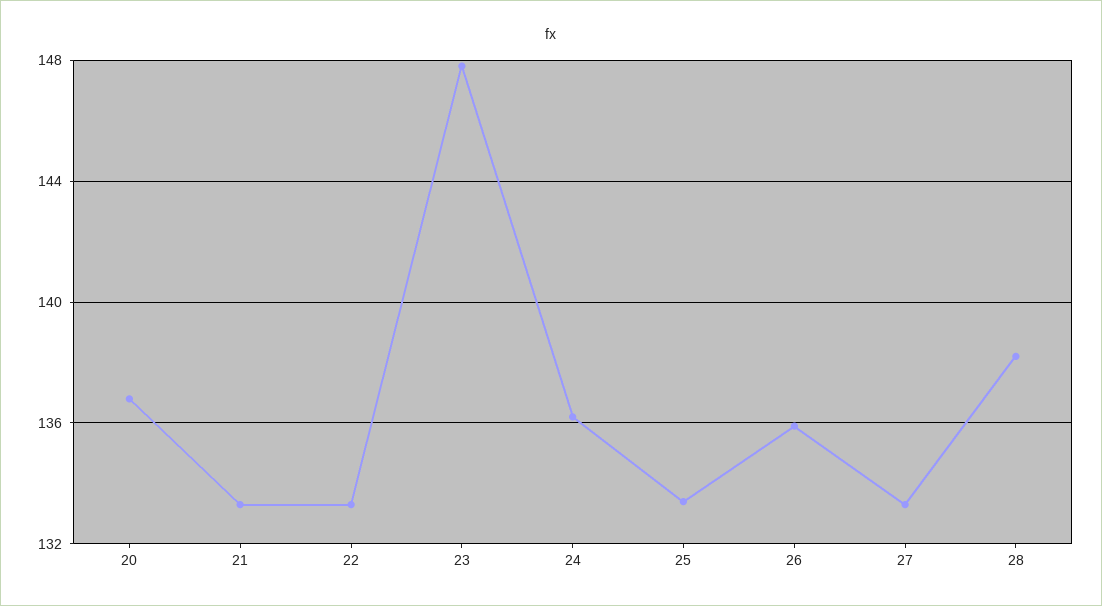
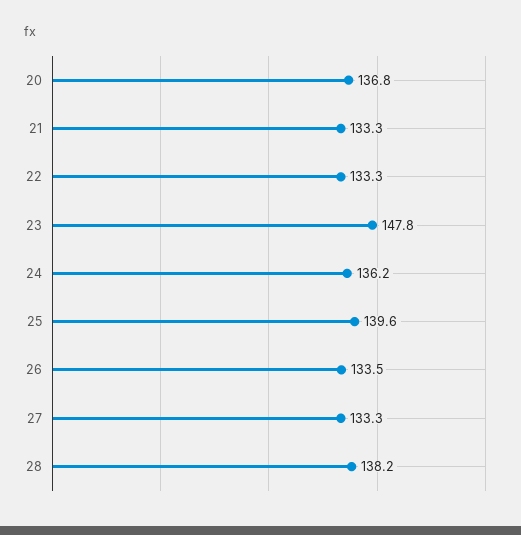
  {
    "20": 136.8,
    "21": 133.3,
    "22": 133.3,
    "23": 147.8,
    "24": 136.2,
-   "25": 133.5,
+   "25": 139.6,
-   "26": 136,
+   "26": 133.5,
    "27": 133.3,
    "28": 138.2
  }

